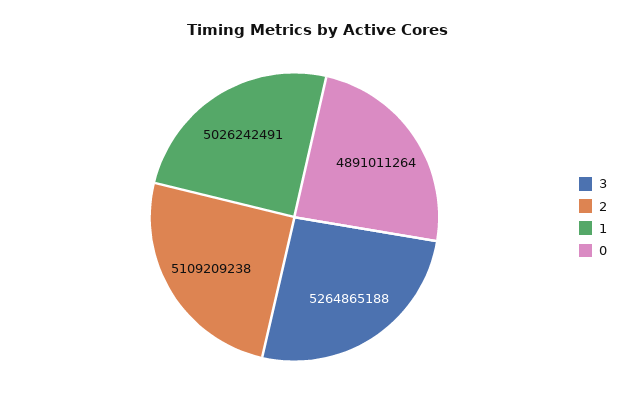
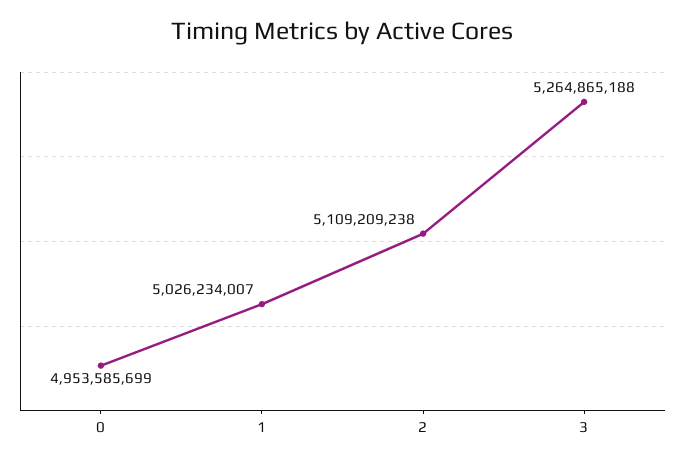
  {
    "3": 5264865188,
    "2": 5109209238,
-   "1": 5026242491,
+   "1": 5026234007,
-   "0": 4891011264
+   "0": 4953585699
  }

